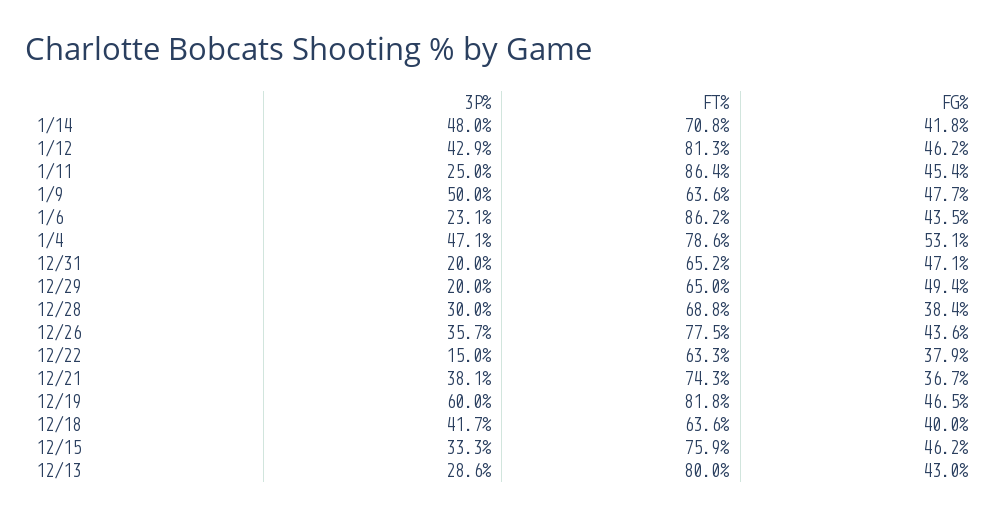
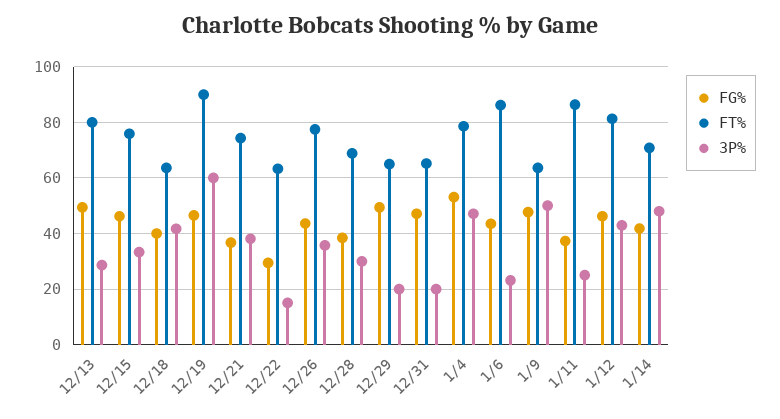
  {
    "3P%": {
      "1/14": 48,
      "1/12": 42.9,
      "1/11": 25,
      "1/9": 50,
      "1/6": 23.1,
      "1/4": 47.1,
      "12/31": 20,
      "12/29": 20,
      "12/28": 30,
      "12/26": 35.7,
      "12/22": 15,
      "12/21": 38.1,
      "12/19": 60,
      "12/18": 41.7,
      "12/15": 33.3,
      "12/13": 28.6
    },
    "FT%": {
      "1/14": 70.8,
      "1/12": 81.3,
      "1/11": 86.4,
      "1/9": 63.6,
      "1/6": 86.2,
      "1/4": 78.6,
      "12/31": 65.2,
      "12/29": 65,
      "12/28": 68.8,
      "12/26": 77.5,
      "12/22": 63.3,
      "12/21": 74.3,
-     "12/19": 81.8,
+     "12/19": 90,
      "12/18": 63.6,
      "12/15": 75.9,
      "12/13": 80
    },
    "FG%": {
      "1/14": 41.8,
      "1/12": 46.2,
-     "1/11": 45.4,
+     "1/11": 37.5,
      "1/9": 47.7,
      "1/6": 43.5,
      "1/4": 53.1,
      "12/31": 47.1,
      "12/29": 49.4,
      "12/28": 38.4,
      "12/26": 43.6,
-     "12/22": 37.9,
+     "12/22": 30,
      "12/21": 36.7,
      "12/19": 46.5,
      "12/18": 40,
      "12/15": 46.2,
-     "12/13": 43
+     "12/13": 50
    }
  }

